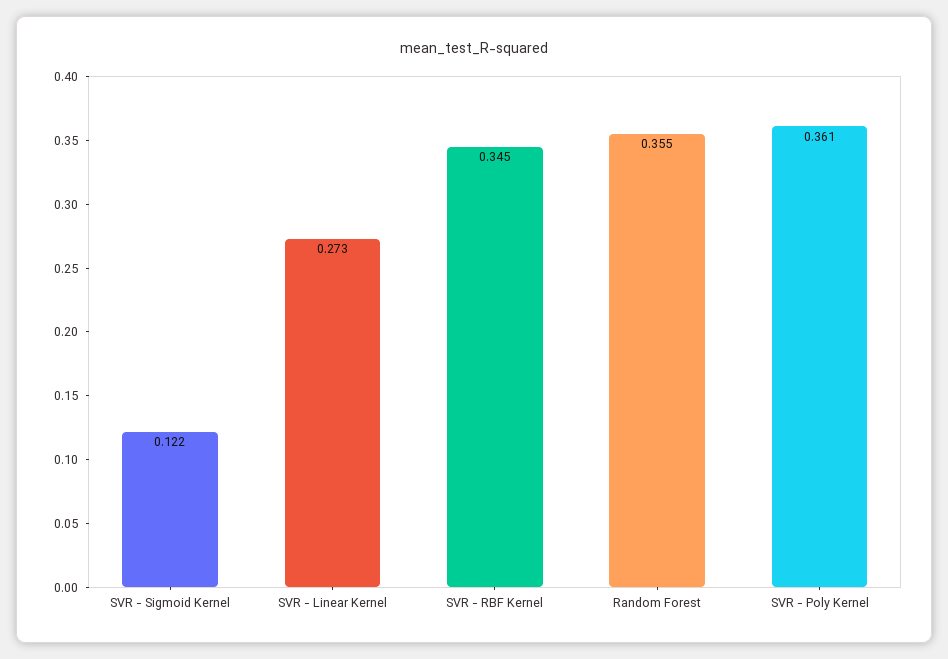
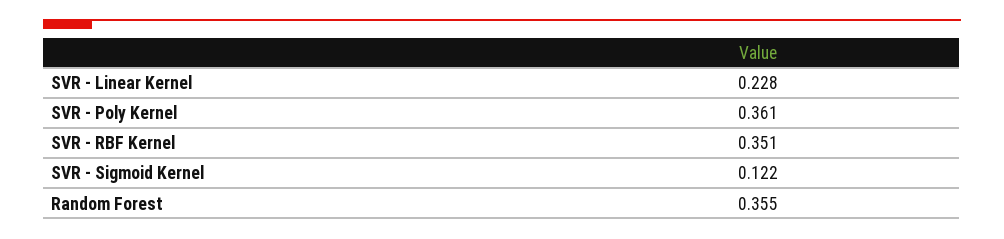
  {
    "SVR - Sigmoid Kernel": 0.122,
-   "SVR - Linear Kernel": 0.273,
+   "SVR - Linear Kernel": 0.228,
-   "SVR - RBF Kernel": 0.345,
+   "SVR - RBF Kernel": 0.351,
    "Random Forest": 0.355,
    "SVR - Poly Kernel": 0.361
  }

